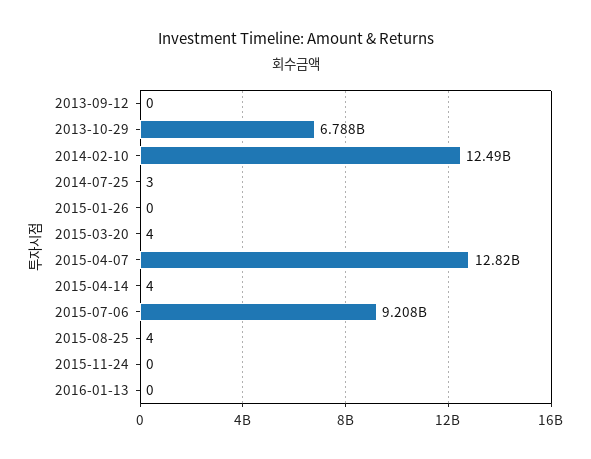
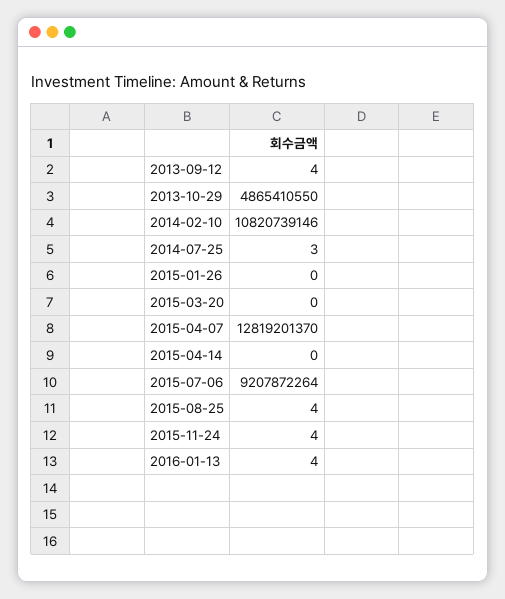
  {
-   "2013-09-12": 0,
+   "2013-09-12": 4,
-   "2013-10-29": 6788000000,
+   "2013-10-29": 4865410550,
-   "2014-02-10": 12490000000,
+   "2014-02-10": 10820739146,
    "2014-07-25": 3,
    "2015-01-26": 0,
-   "2015-03-20": 4,
+   "2015-03-20": 0,
    "2015-04-07": 12819201370,
-   "2015-04-14": 4,
+   "2015-04-14": 0,
    "2015-07-06": 9207872264,
    "2015-08-25": 4,
-   "2015-11-24": 0,
+   "2015-11-24": 4,
-   "2016-01-13": 0
+   "2016-01-13": 4
  }

